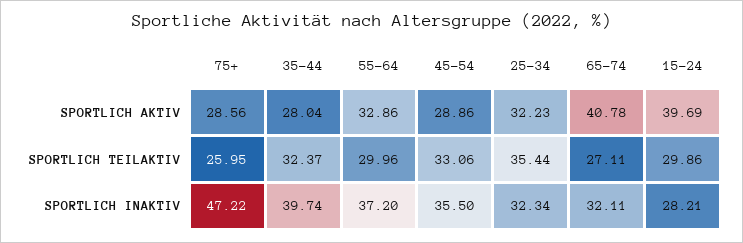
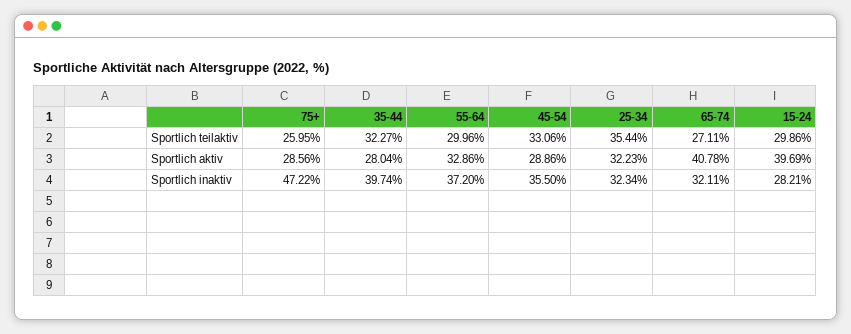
  {
    "75+": {
      "SPORTLICH AKTIV": 28.56,
      "SPORTLICH TEILAKTIV": 25.95,
      "SPORTLICH INAKTIV": 47.22
    },
    "35-44": {
      "SPORTLICH AKTIV": 28.04,
-     "SPORTLICH TEILAKTIV": 32.37,
+     "SPORTLICH TEILAKTIV": 32.27,
      "SPORTLICH INAKTIV": 39.74
    },
    "55-64": {
      "SPORTLICH AKTIV": 32.86,
      "SPORTLICH TEILAKTIV": 29.96,
      "SPORTLICH INAKTIV": 37.2
    },
    "45-54": {
      "SPORTLICH AKTIV": 28.86,
      "SPORTLICH TEILAKTIV": 33.06,
      "SPORTLICH INAKTIV": 35.5
    },
    "25-34": {
      "SPORTLICH AKTIV": 32.23,
      "SPORTLICH TEILAKTIV": 35.44,
      "SPORTLICH INAKTIV": 32.34
    },
    "65-74": {
      "SPORTLICH AKTIV": 40.78,
      "SPORTLICH TEILAKTIV": 27.11,
      "SPORTLICH INAKTIV": 32.11
    },
    "15-24": {
      "SPORTLICH AKTIV": 39.69,
      "SPORTLICH TEILAKTIV": 29.86,
      "SPORTLICH INAKTIV": 28.21
    }
  }

